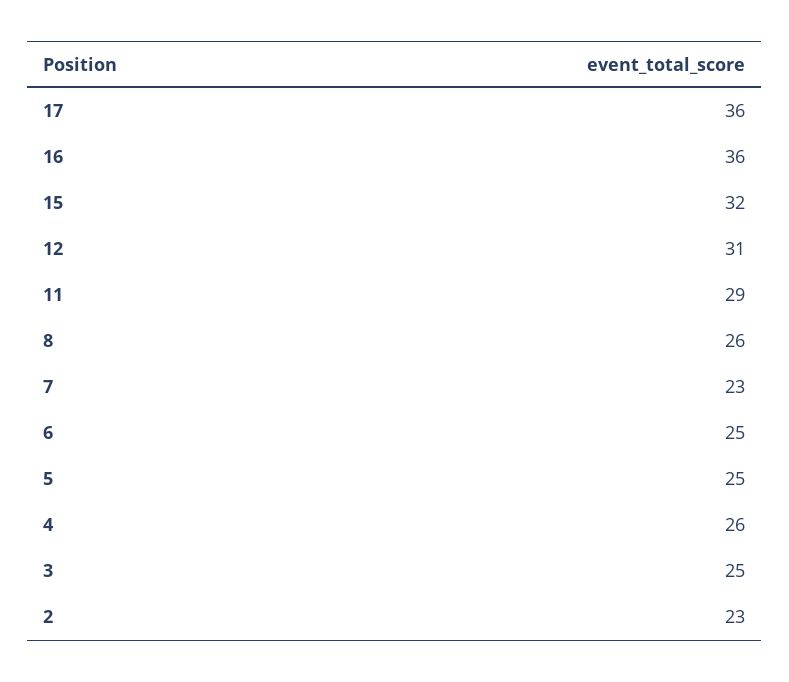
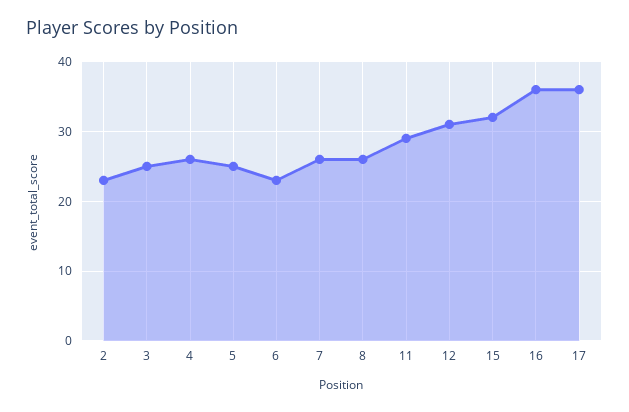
  {
    "17": 36,
    "16": 36,
    "15": 32,
    "12": 31,
    "11": 29,
    "8": 26,
-   "7": 23,
+   "7": 26,
-   "6": 25,
+   "6": 23,
    "5": 25,
    "4": 26,
    "3": 25,
    "2": 23
  }

